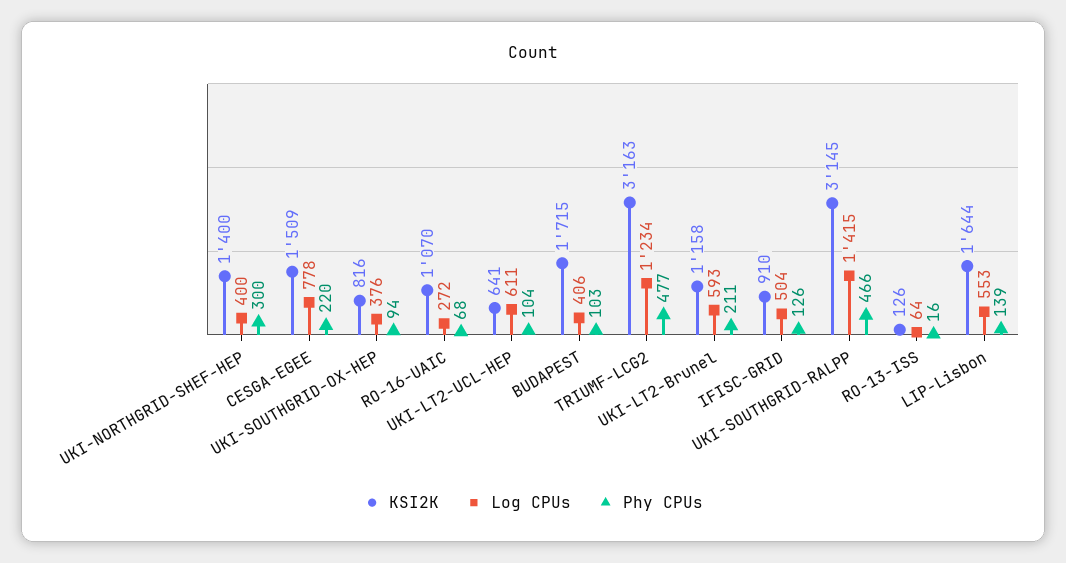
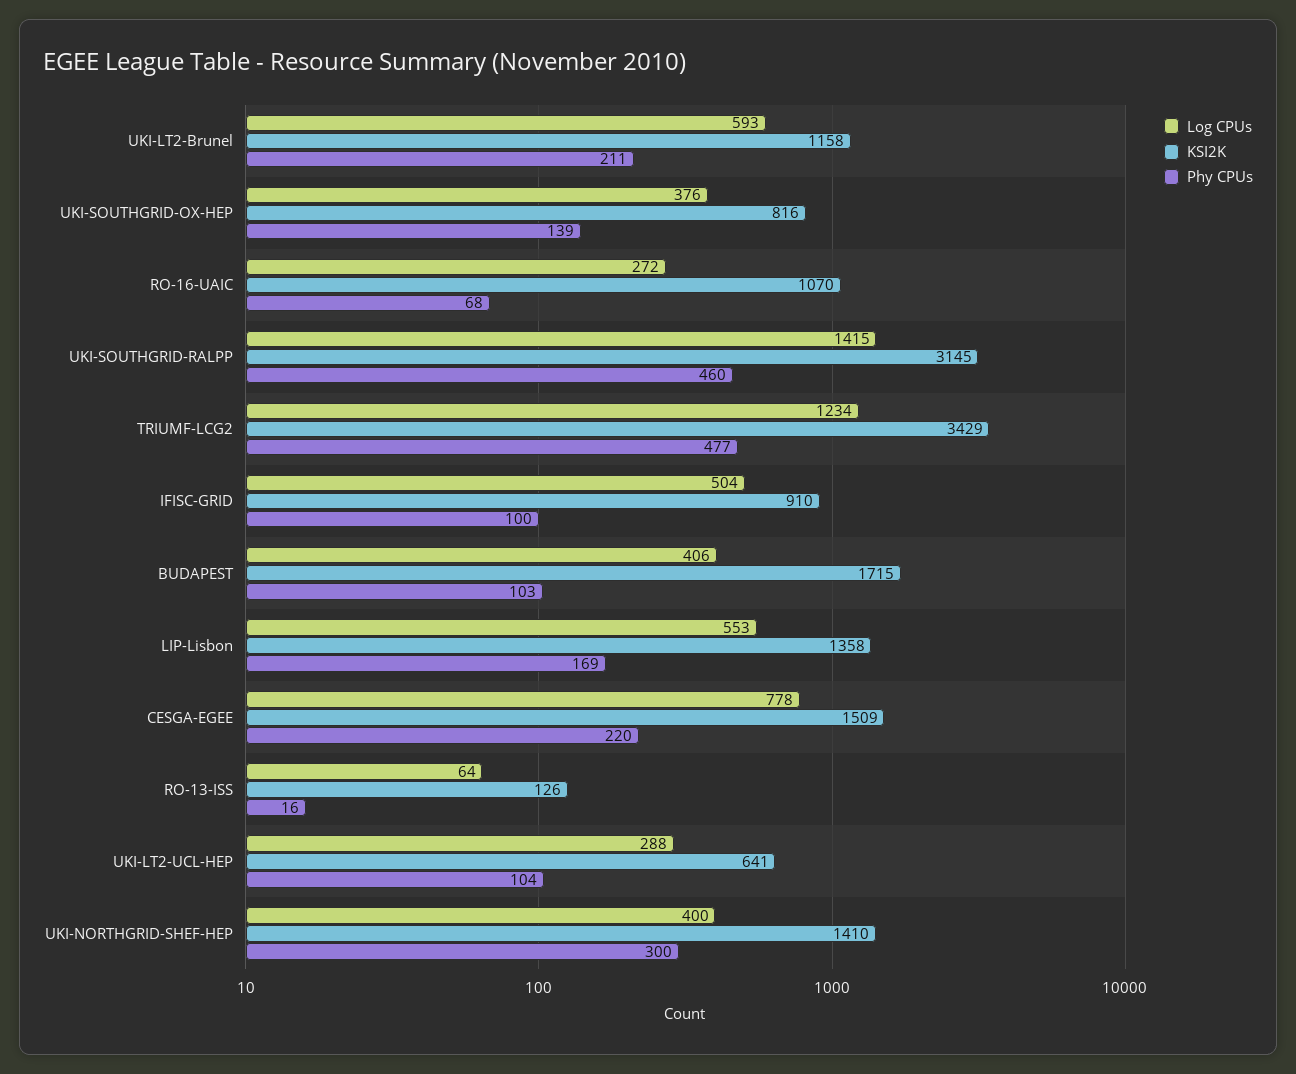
  {
    "KSI2K": {
-     "UKI-NORTHGRID-SHEF-HEP": 1400,
+     "UKI-NORTHGRID-SHEF-HEP": 1410,
      "CESGA-EGEE": 1509,
      "UKI-SOUTHGRID-OX-HEP": 816,
      "RO-16-UAIC": 1070,
      "UKI-LT2-UCL-HEP": 641,
      "BUDAPEST": 1715,
-     "TRIUMF-LCG2": 3163,
+     "TRIUMF-LCG2": 3429,
      "UKI-LT2-Brunel": 1158,
      "IFISC-GRID": 910,
      "UKI-SOUTHGRID-RALPP": 3145,
      "RO-13-ISS": 126,
-     "LIP-Lisbon": 1644
+     "LIP-Lisbon": 1358
    },
    "Log CPUs": {
      "UKI-NORTHGRID-SHEF-HEP": 400,
      "CESGA-EGEE": 778,
      "UKI-SOUTHGRID-OX-HEP": 376,
      "RO-16-UAIC": 272,
-     "UKI-LT2-UCL-HEP": 611,
+     "UKI-LT2-UCL-HEP": 288,
      "BUDAPEST": 406,
      "TRIUMF-LCG2": 1234,
      "UKI-LT2-Brunel": 593,
      "IFISC-GRID": 504,
      "UKI-SOUTHGRID-RALPP": 1415,
      "RO-13-ISS": 64,
      "LIP-Lisbon": 553
    },
    "Phy CPUs": {
      "UKI-NORTHGRID-SHEF-HEP": 300,
      "CESGA-EGEE": 220,
-     "UKI-SOUTHGRID-OX-HEP": 94,
+     "UKI-SOUTHGRID-OX-HEP": 139,
      "RO-16-UAIC": 68,
      "UKI-LT2-UCL-HEP": 104,
      "BUDAPEST": 103,
      "TRIUMF-LCG2": 477,
      "UKI-LT2-Brunel": 211,
-     "IFISC-GRID": 126,
+     "IFISC-GRID": 100,
-     "UKI-SOUTHGRID-RALPP": 466,
+     "UKI-SOUTHGRID-RALPP": 460,
      "RO-13-ISS": 16,
-     "LIP-Lisbon": 139
+     "LIP-Lisbon": 169
    }
  }

